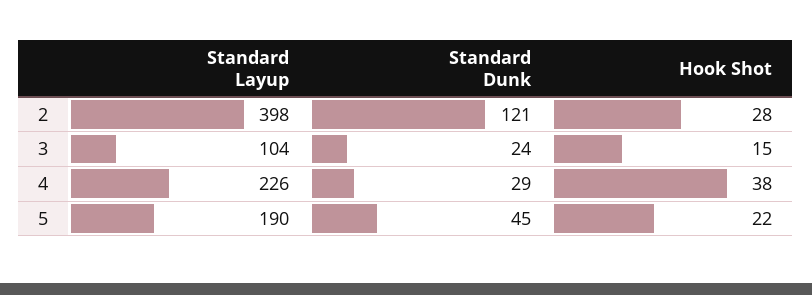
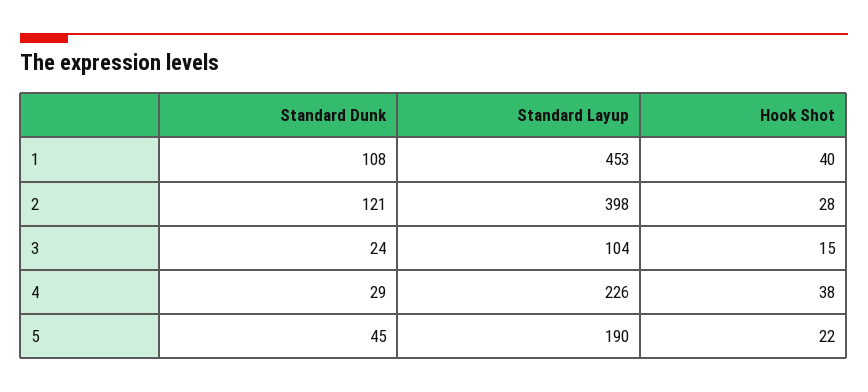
  {
    "Standard Layup": {
      "2": 398,
      "3": 104,
      "4": 226,
-     "5": 190
+     "5": 190,
+     "1": 453
    },
    "Standard Dunk": {
      "2": 121,
      "3": 24,
      "4": 29,
-     "5": 45
+     "5": 45,
+     "1": 108
    },
    "Hook Shot": {
      "2": 28,
      "3": 15,
      "4": 38,
-     "5": 22
+     "5": 22,
+     "1": 40
    }
  }

